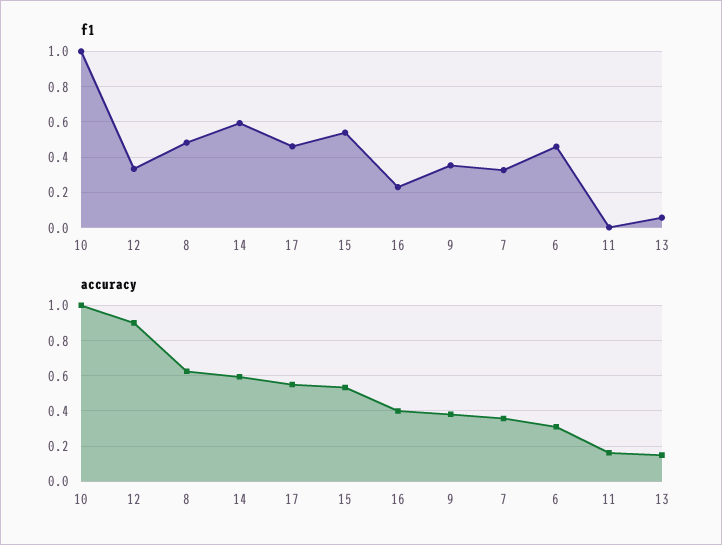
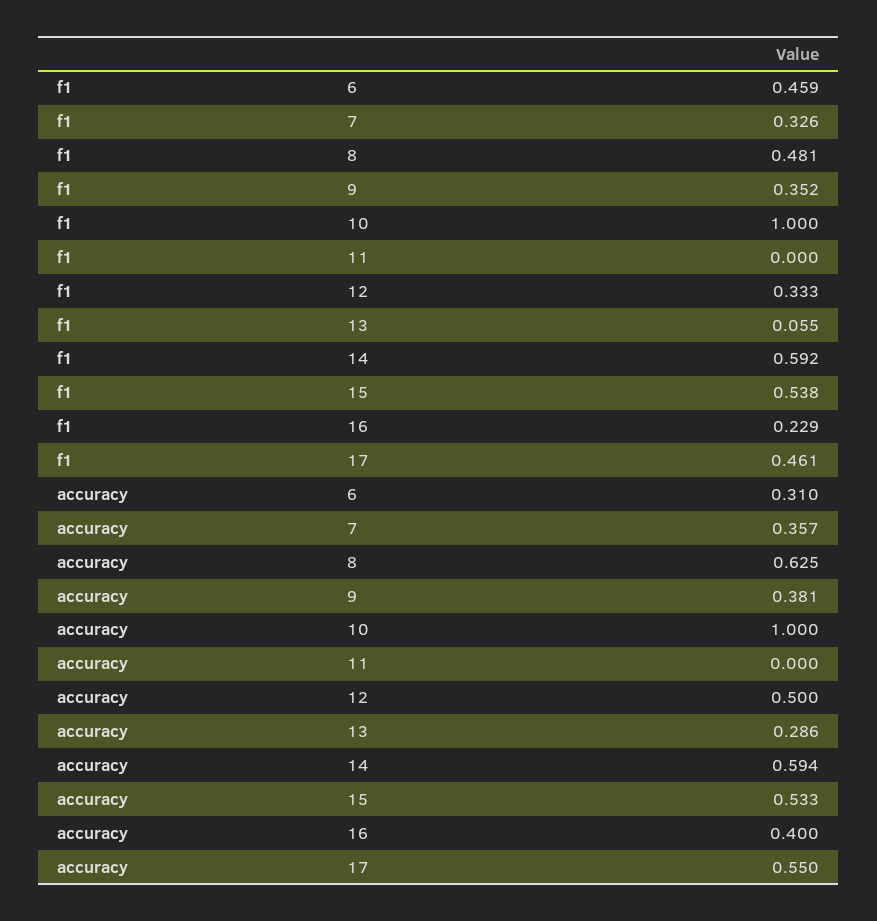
  {
    "f1": {
      "10": 1,
      "12": 0.333,
      "8": 0.481,
      "14": 0.592,
      "17": 0.461,
      "15": 0.538,
      "16": 0.229,
      "9": 0.352,
      "7": 0.326,
      "6": 0.459,
      "11": 0,
      "13": 0.055
    },
    "accuracy": {
      "10": 1,
-     "12": 0.9,
+     "12": 0.5,
      "8": 0.625,
      "14": 0.594,
      "17": 0.55,
      "15": 0.533,
      "16": 0.4,
      "9": 0.381,
      "7": 0.357,
      "6": 0.31,
-     "11": 0.15,
+     "11": 0,
-     "13": 0.15
+     "13": 0.286
    }
  }

